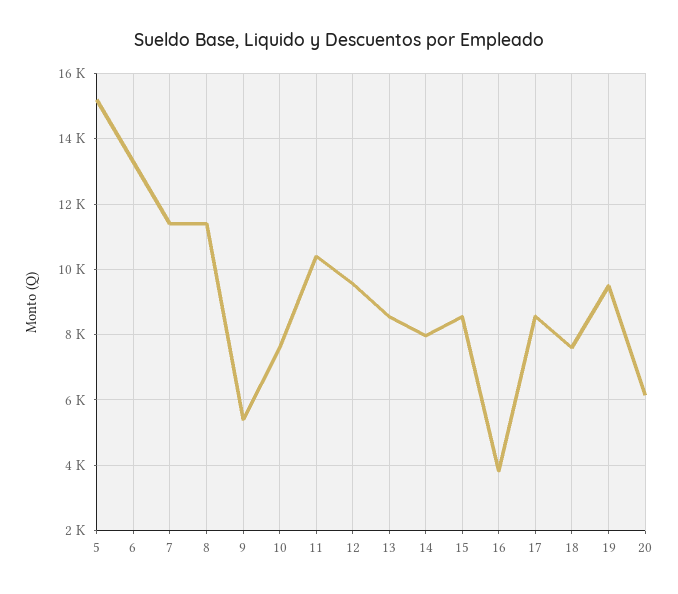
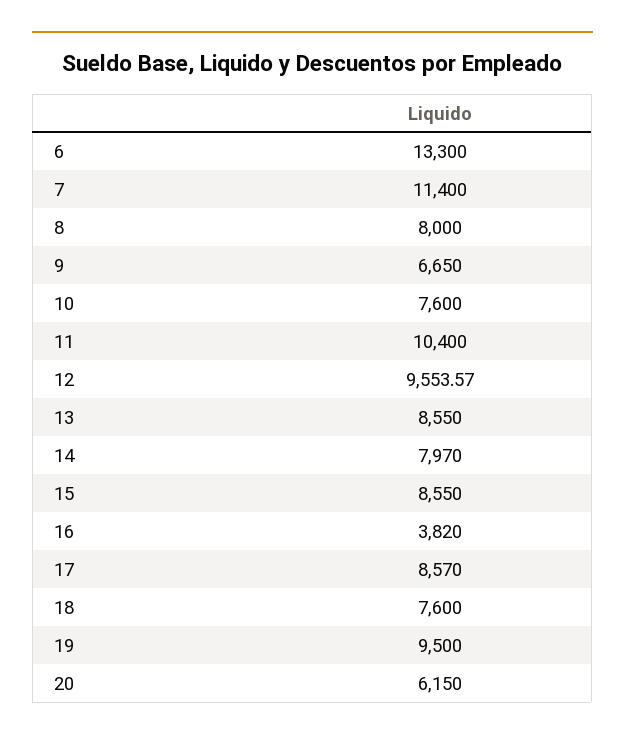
  {
-   "5": 15200,
    "6": 13300,
    "7": 11400,
-   "8": 11400,
+   "8": 8000,
-   "9": 5400,
+   "9": 6650,
    "10": 7600,
    "11": 10400,
    "12": 9553.57,
    "13": 8550,
    "14": 7970,
    "15": 8550,
    "16": 3820,
    "17": 8570,
    "18": 7600,
    "19": 9500,
    "20": 6150
  }

